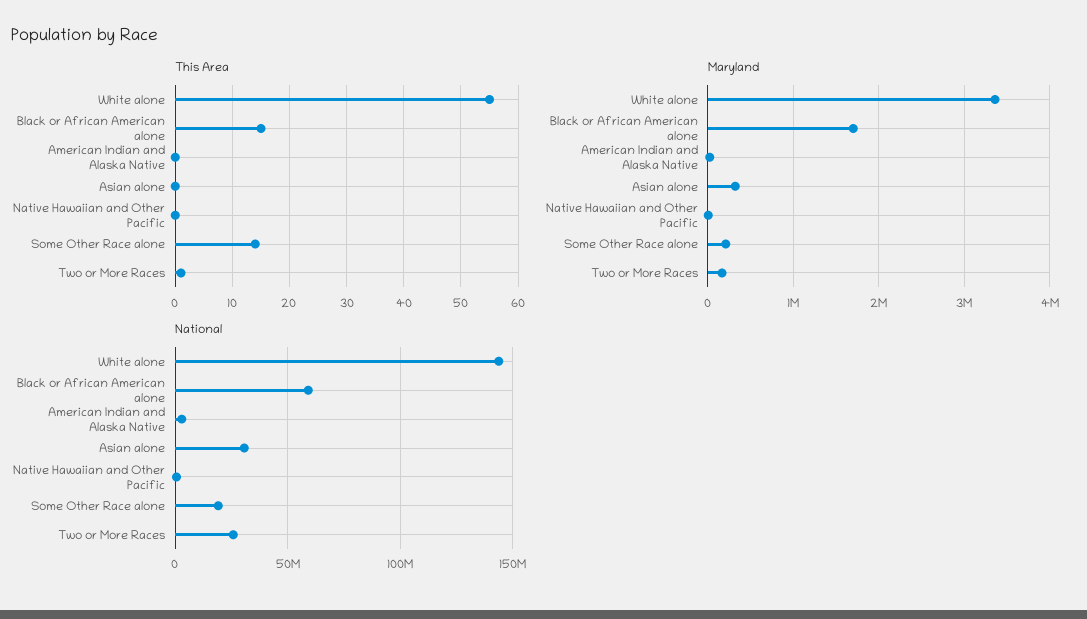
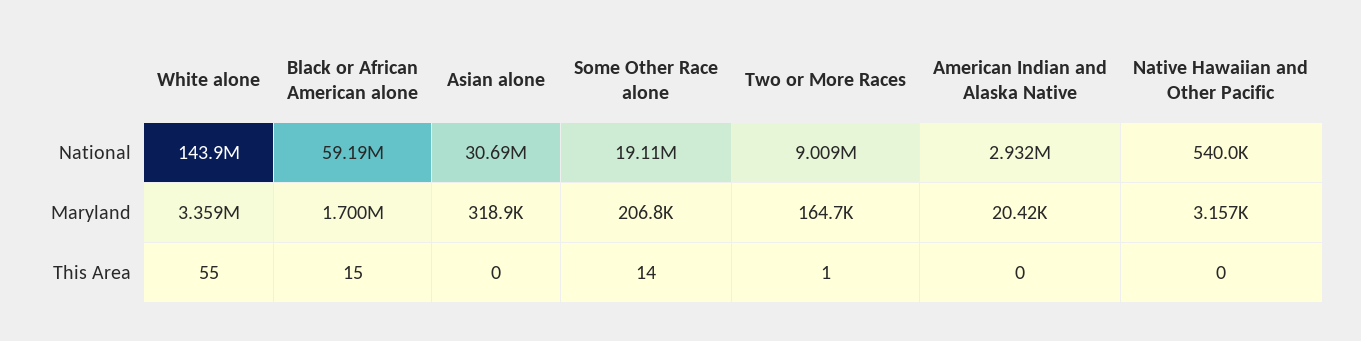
  {
    "This Area": {
      "White alone": 55,
      "Black or African American alone": 15,
      "American Indian and Alaska Native": 0,
      "Asian alone": 0,
      "Native Hawaiian and Other Pacific": 0,
      "Some Other Race alone": 14,
      "Two or More Races": 1
    },
    "Maryland": {
      "White alone": 3359000,
      "Black or African American alone": 1700000,
      "American Indian and Alaska Native": 20420,
      "Asian alone": 318900,
      "Native Hawaiian and Other Pacific": 3157,
      "Some Other Race alone": 206800,
      "Two or More Races": 164700
    },
    "National": {
      "White alone": 143900000,
      "Black or African American alone": 59190000,
      "American Indian and Alaska Native": 2932000,
      "Asian alone": 30690000,
      "Native Hawaiian and Other Pacific": 540000,
      "Some Other Race alone": 19110000,
-     "Two or More Races": 25000000
+     "Two or More Races": 9009000
    }
  }

